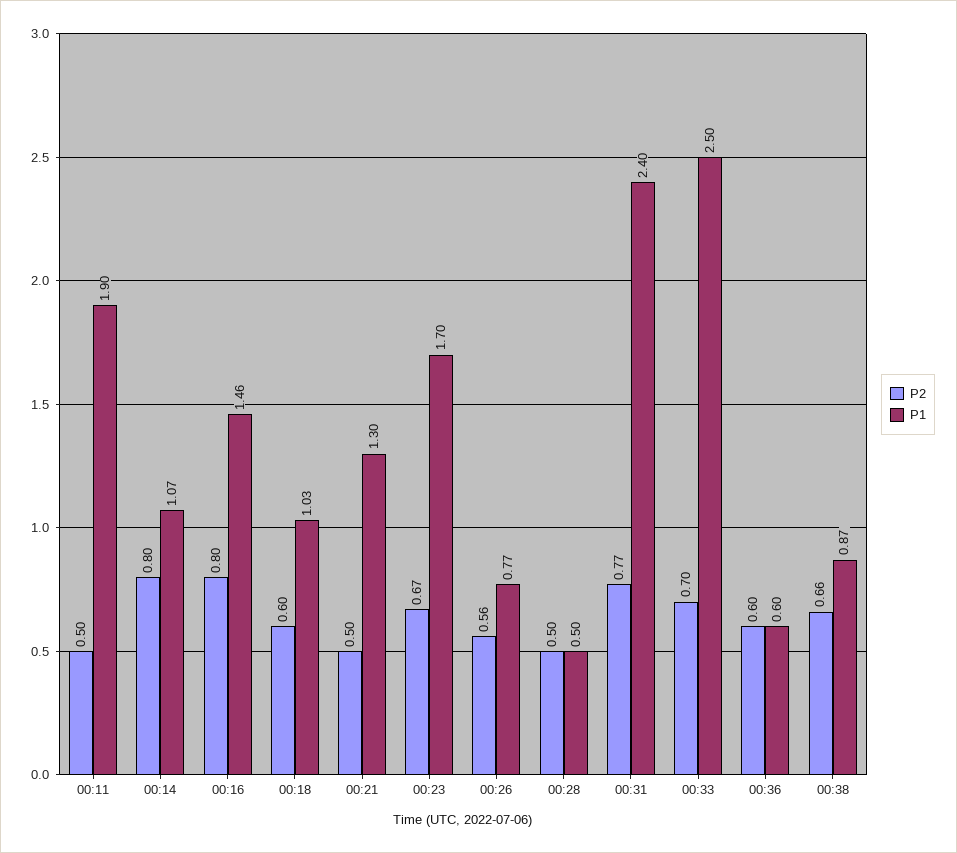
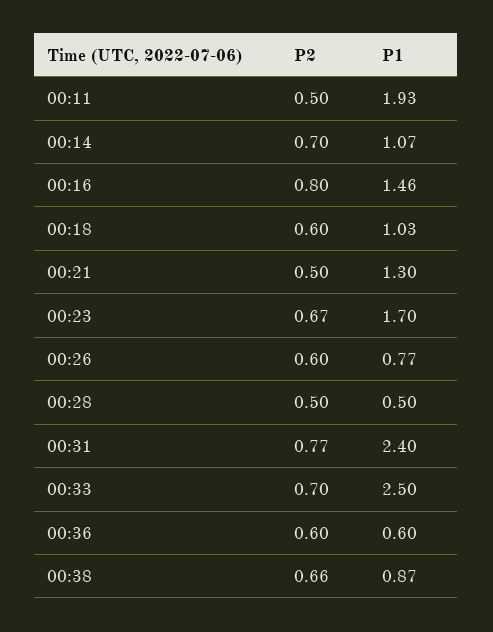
  {
    "P2": {
      "00:11": 0.5,
-     "00:14": 0.8,
+     "00:14": 0.7,
      "00:16": 0.8,
      "00:18": 0.6,
      "00:21": 0.5,
      "00:23": 0.67,
-     "00:26": 0.56,
+     "00:26": 0.6,
      "00:28": 0.5,
      "00:31": 0.77,
      "00:33": 0.7,
      "00:36": 0.6,
      "00:38": 0.66
    },
    "P1": {
-     "00:11": 1.9,
+     "00:11": 1.93,
      "00:14": 1.07,
      "00:16": 1.46,
      "00:18": 1.03,
      "00:21": 1.3,
      "00:23": 1.7,
      "00:26": 0.77,
      "00:28": 0.5,
      "00:31": 2.4,
      "00:33": 2.5,
      "00:36": 0.6,
      "00:38": 0.87
    }
  }

